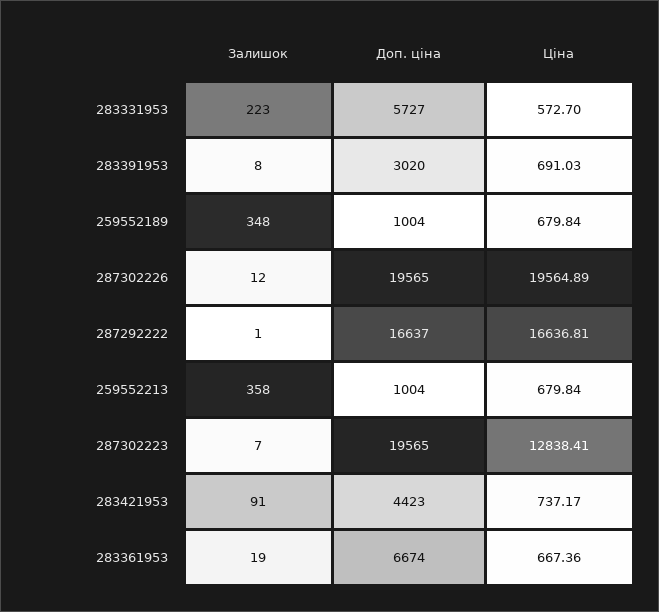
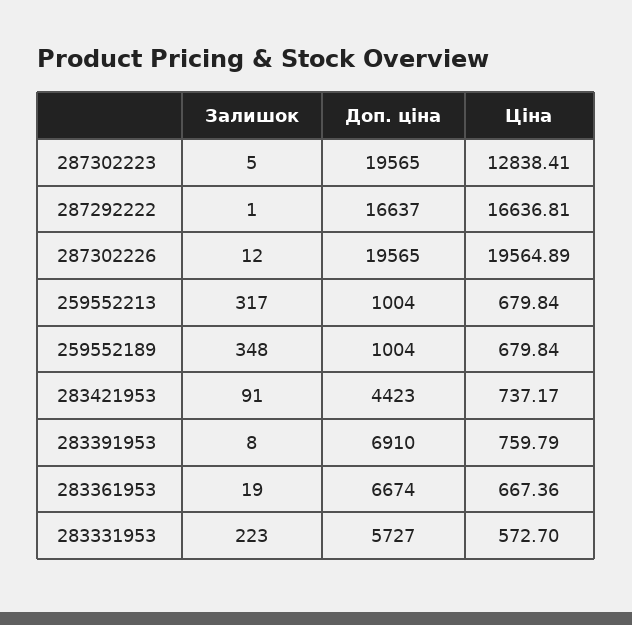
  {
    "Залишок": {
      "283331953": 223,
      "283391953": 8,
      "259552189": 348,
      "287302226": 12,
      "287292222": 1,
-     "259552213": 358,
+     "259552213": 317,
-     "287302223": 7,
+     "287302223": 5,
      "283421953": 91,
      "283361953": 19
    },
    "Доп. ціна": {
      "283331953": 5727,
-     "283391953": 3020,
+     "283391953": 6910,
      "259552189": 1004,
      "287302226": 19565,
      "287292222": 16637,
      "259552213": 1004,
      "287302223": 19565,
      "283421953": 4423,
      "283361953": 6674
    },
    "Ціна": {
      "283331953": 572.7,
-     "283391953": 691.03,
+     "283391953": 759.79,
      "259552189": 679.84,
      "287302226": 19564.89,
      "287292222": 16636.81,
      "259552213": 679.84,
      "287302223": 12838.41,
      "283421953": 737.17,
      "283361953": 667.36
    }
  }

